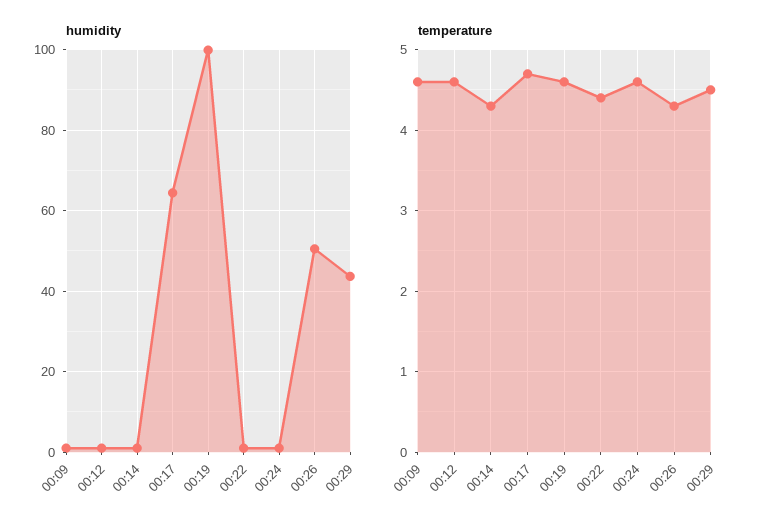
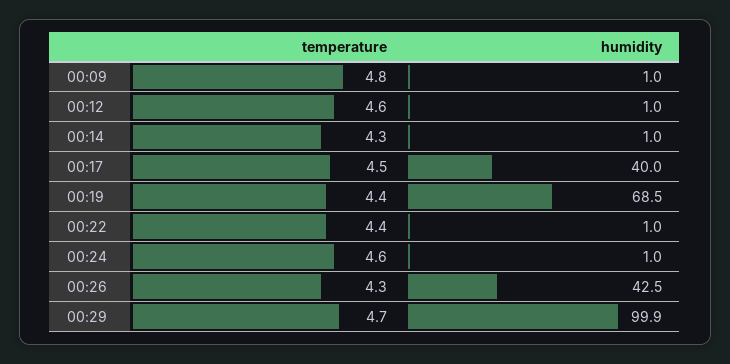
  {
    "humidity": {
      "00:09": 1,
      "00:12": 1,
      "00:14": 1,
-     "00:17": 64,
+     "00:17": 40,
-     "00:19": 100,
+     "00:19": 68.5,
      "00:22": 1,
      "00:24": 1,
-     "00:26": 50,
+     "00:26": 42.5,
-     "00:29": 44
+     "00:29": 99.9
    },
    "temperature": {
-     "00:09": 4.6,
+     "00:09": 4.8,
      "00:12": 4.6,
      "00:14": 4.3,
-     "00:17": 4.7,
+     "00:17": 4.5,
-     "00:19": 4.6,
+     "00:19": 4.4,
      "00:22": 4.4,
      "00:24": 4.6,
      "00:26": 4.3,
-     "00:29": 4.5
+     "00:29": 4.7
    }
  }

